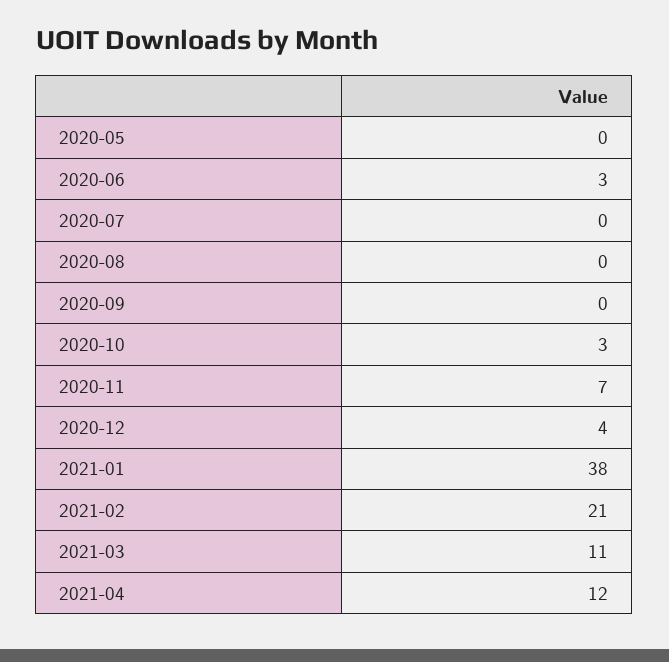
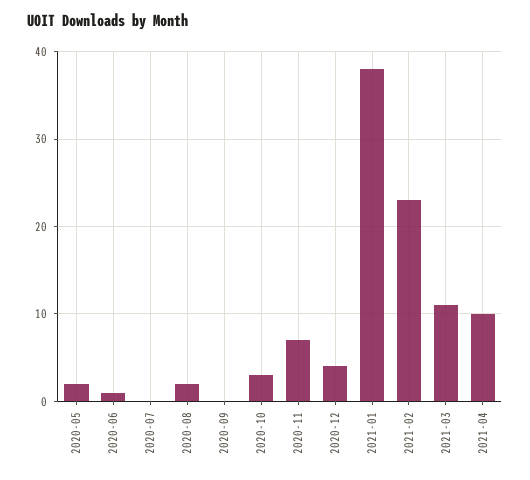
  {
-   "2020-05": 0,
+   "2020-05": 2,
-   "2020-06": 3,
+   "2020-06": 1,
    "2020-07": 0,
-   "2020-08": 0,
+   "2020-08": 2,
    "2020-09": 0,
    "2020-10": 3,
    "2020-11": 7,
    "2020-12": 4,
    "2021-01": 38,
-   "2021-02": 21,
+   "2021-02": 23,
    "2021-03": 11,
-   "2021-04": 12
+   "2021-04": 10
  }

